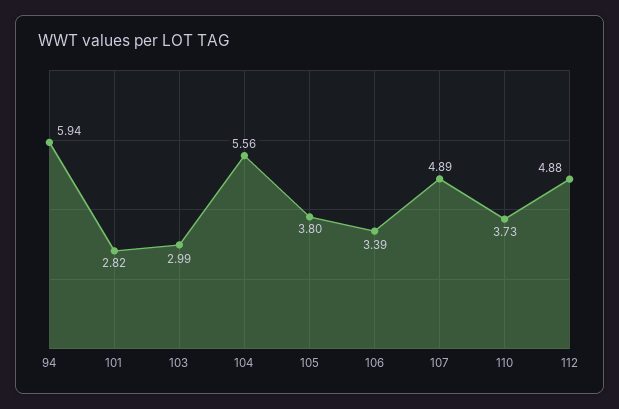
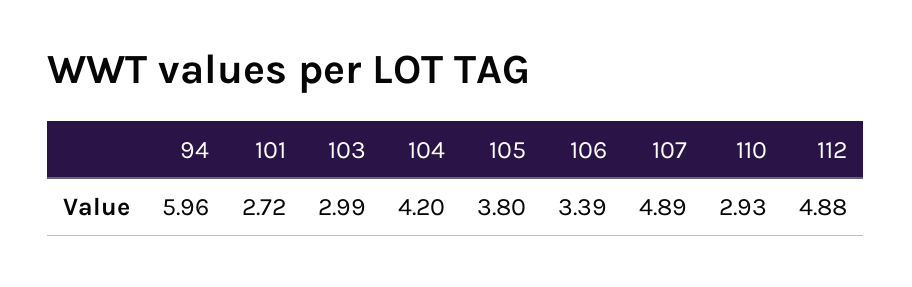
  {
-   "94": 5.94,
+   "94": 5.96,
-   "101": 2.82,
+   "101": 2.72,
    "103": 2.99,
-   "104": 5.56,
+   "104": 4.2,
    "105": 3.8,
    "106": 3.39,
    "107": 4.89,
-   "110": 3.73,
+   "110": 2.93,
    "112": 4.88
  }

